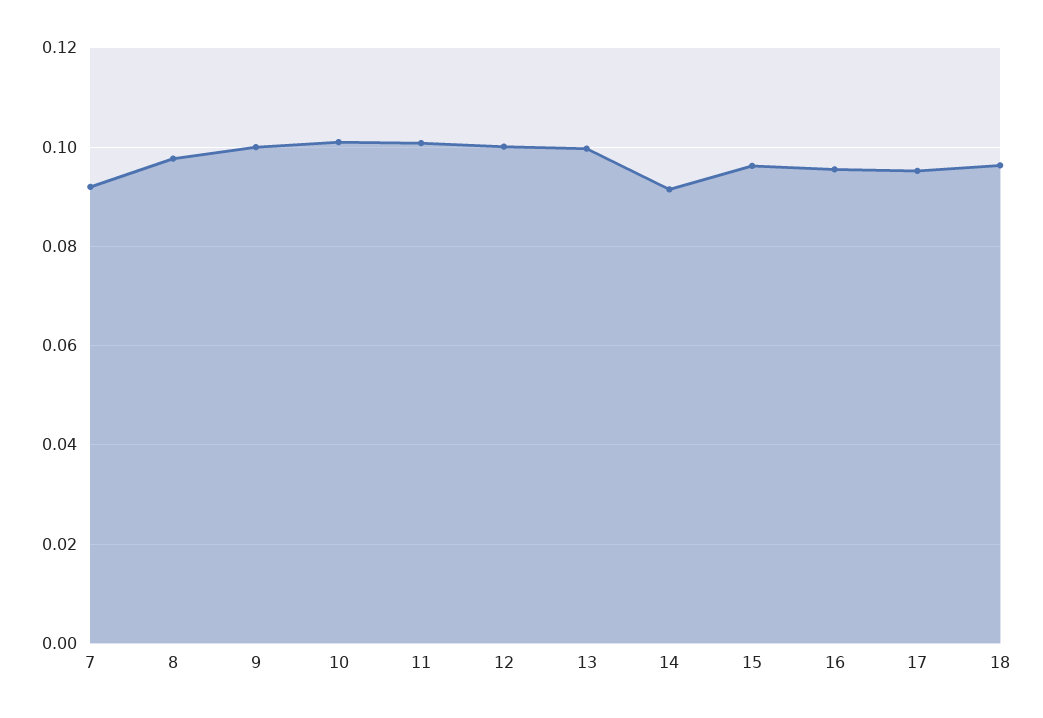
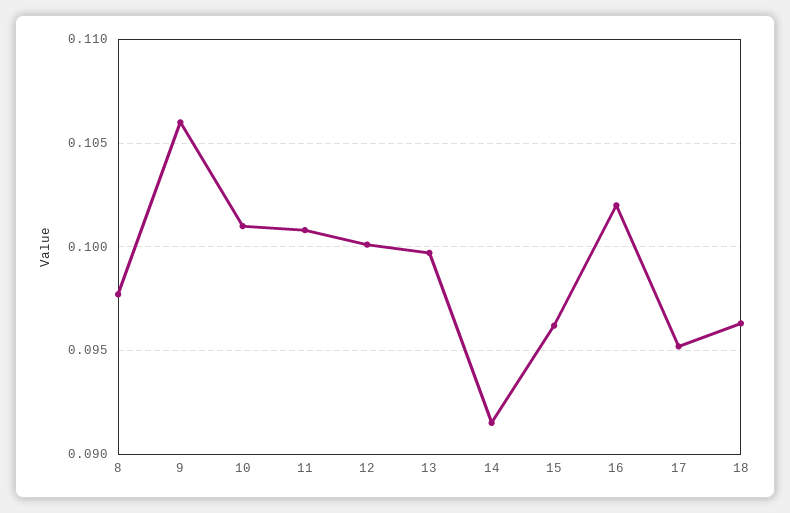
  {
-   "7": 0.092,
    "8": 0.0975,
-   "9": 0.1,
+   "9": 0.106,
    "10": 0.101,
    "11": 0.101,
    "12": 0.1,
    "13": 0.0995,
    "14": 0.0915,
    "15": 0.096,
-   "16": 0.096,
+   "16": 0.102,
    "17": 0.095,
    "18": 0.0965
  }

